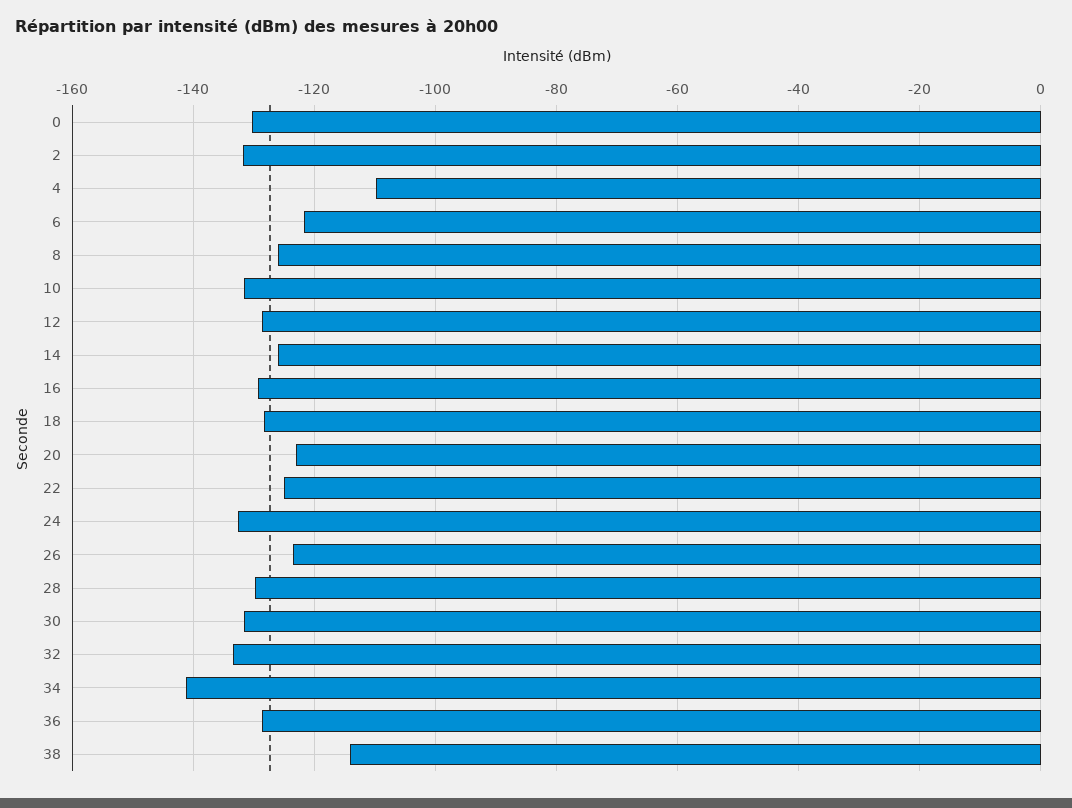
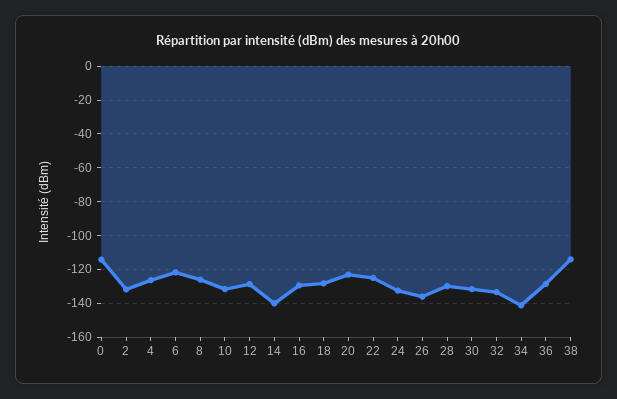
  {
-   "0": -130,
+   "0": -115,
    "2": -132,
-   "4": -110,
+   "4": -125,
    "6": -122,
    "8": -126,
    "10": -132,
    "12": -128,
-   "14": -126,
+   "14": -140,
    "16": -130,
    "18": -128,
    "20": -124,
    "22": -126,
    "24": -132,
-   "26": -124,
+   "26": -135,
    "28": -130,
    "30": -132,
    "32": -134,
    "34": -142,
    "36": -128,
    "38": -114
  }

